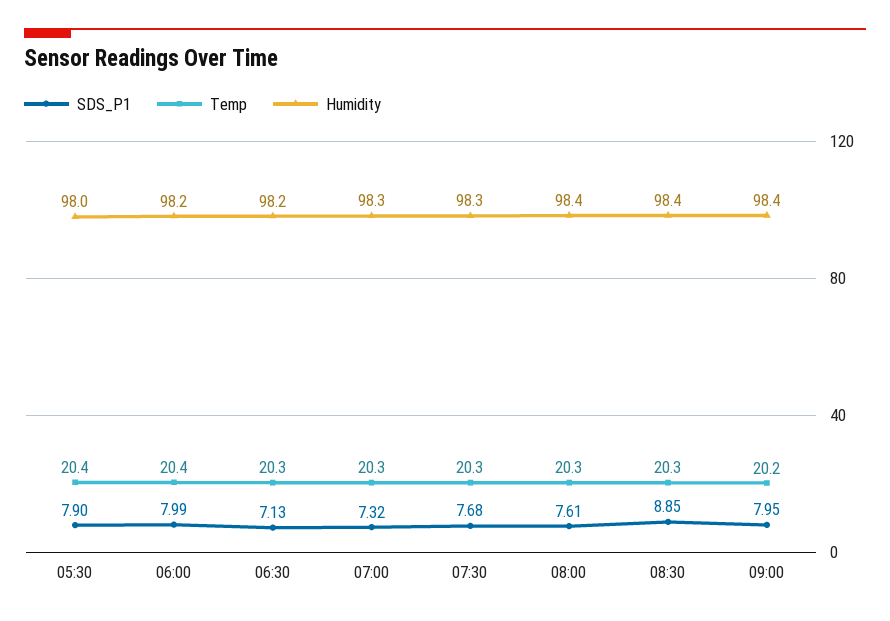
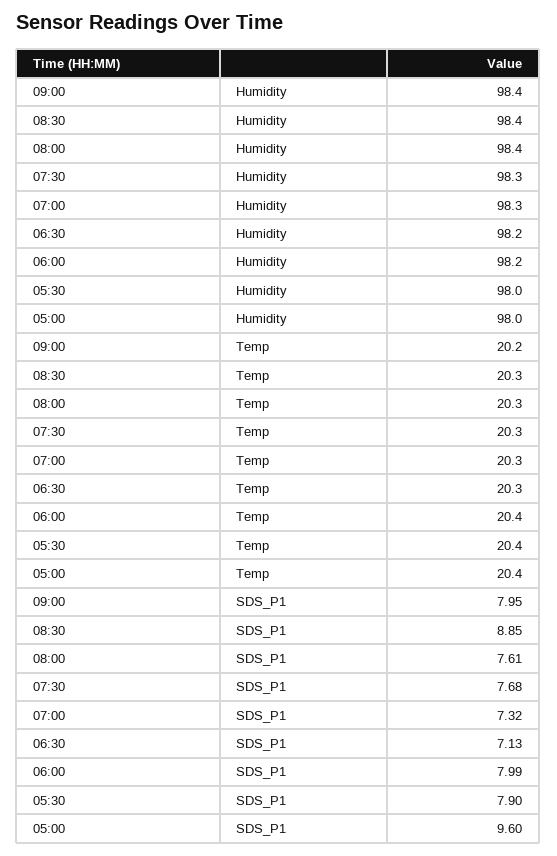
  {
    "SDS_P1": {
      "05:30": 7.9,
      "06:00": 7.99,
      "06:30": 7.13,
      "07:00": 7.32,
      "07:30": 7.68,
      "08:00": 7.61,
      "08:30": 8.85,
-     "09:00": 7.95
+     "09:00": 7.95,
+     "05:00": 9.6
    },
    "Temp": {
      "05:30": 20.4,
      "06:00": 20.4,
      "06:30": 20.3,
      "07:00": 20.3,
      "07:30": 20.3,
      "08:00": 20.3,
      "08:30": 20.3,
-     "09:00": 20.2
+     "09:00": 20.2,
+     "05:00": 20.4
    },
    "Humidity": {
      "05:30": 98,
      "06:00": 98.2,
      "06:30": 98.2,
      "07:00": 98.3,
      "07:30": 98.3,
      "08:00": 98.4,
      "08:30": 98.4,
-     "09:00": 98.4
+     "09:00": 98.4,
+     "05:00": 98
    }
  }

